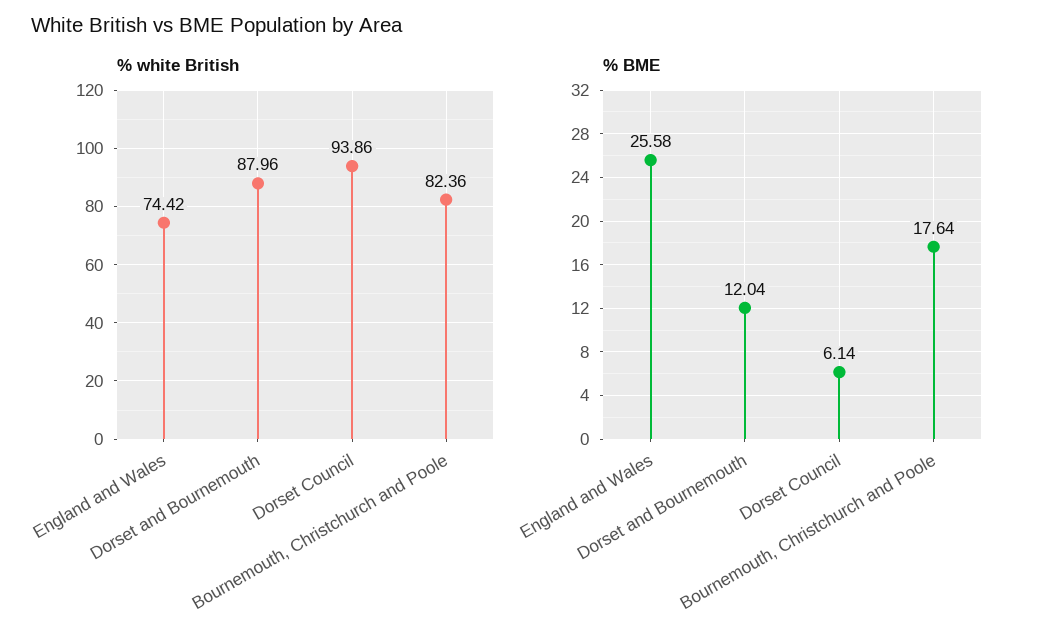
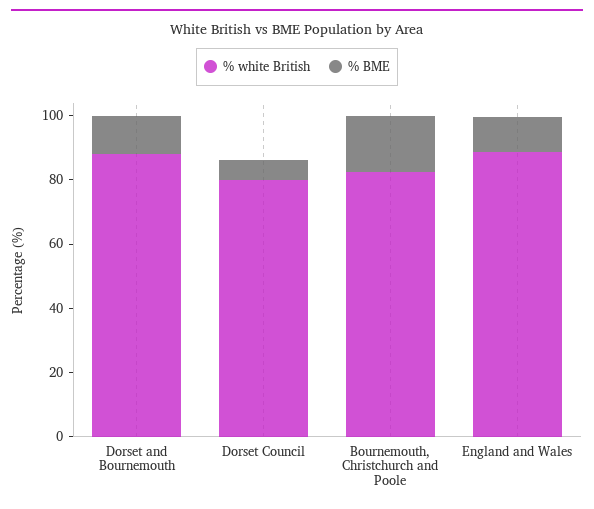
  {
    "% white British": {
-     "England and Wales": 74.42,
+     "England and Wales": 90,
      "Dorset and Bournemouth": 87.96,
-     "Dorset Council": 93.86,
+     "Dorset Council": 80,
      "Bournemouth, Christchurch and Poole": 82.36
    },
    "% BME": {
-     "England and Wales": 25.58,
+     "England and Wales": 10,
      "Dorset and Bournemouth": 12.04,
      "Dorset Council": 6.14,
      "Bournemouth, Christchurch and Poole": 17.64
    }
  }

